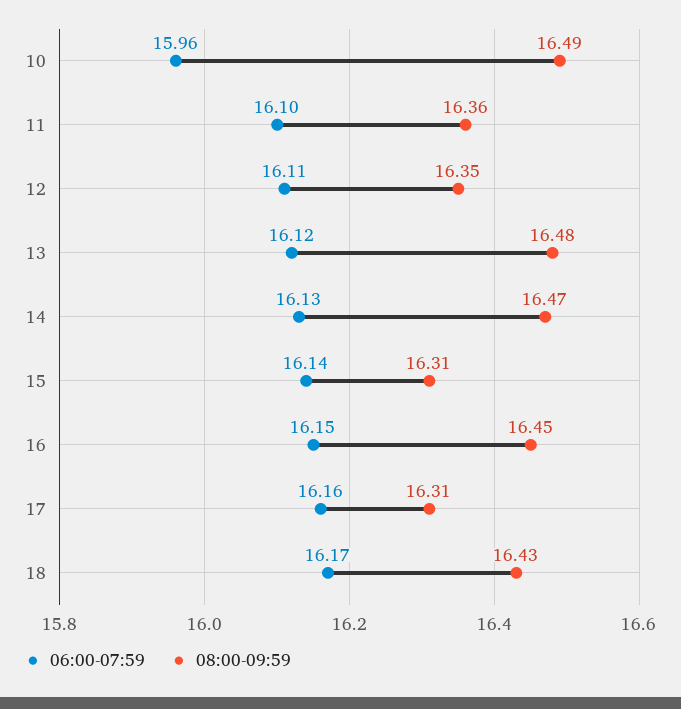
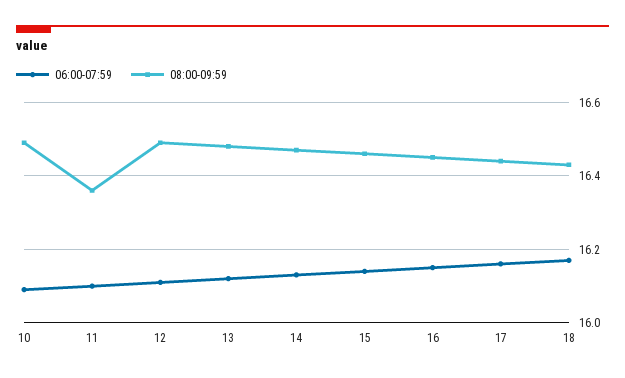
  {
    "06:00-07:59": {
-     "10": 15.96,
+     "10": 16.1,
      "11": 16.1,
      "12": 16.11,
      "13": 16.12,
      "14": 16.13,
      "15": 16.14,
      "16": 16.15,
      "17": 16.16,
      "18": 16.17
    },
    "08:00-09:59": {
      "10": 16.49,
      "11": 16.36,
-     "12": 16.35,
+     "12": 16.5,
      "13": 16.48,
      "14": 16.47,
-     "15": 16.31,
+     "15": 16.45,
      "16": 16.45,
-     "17": 16.31,
+     "17": 16.45,
      "18": 16.43
    }
  }

